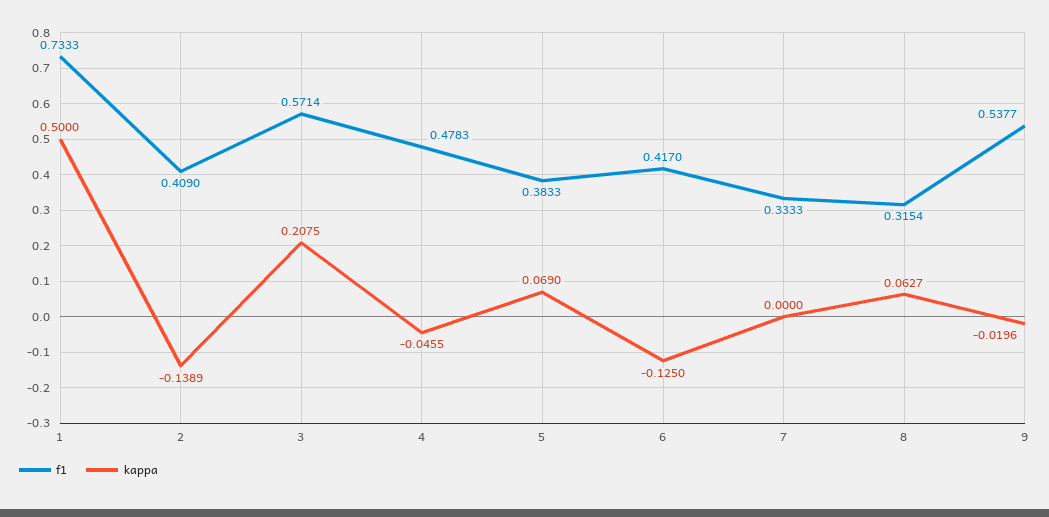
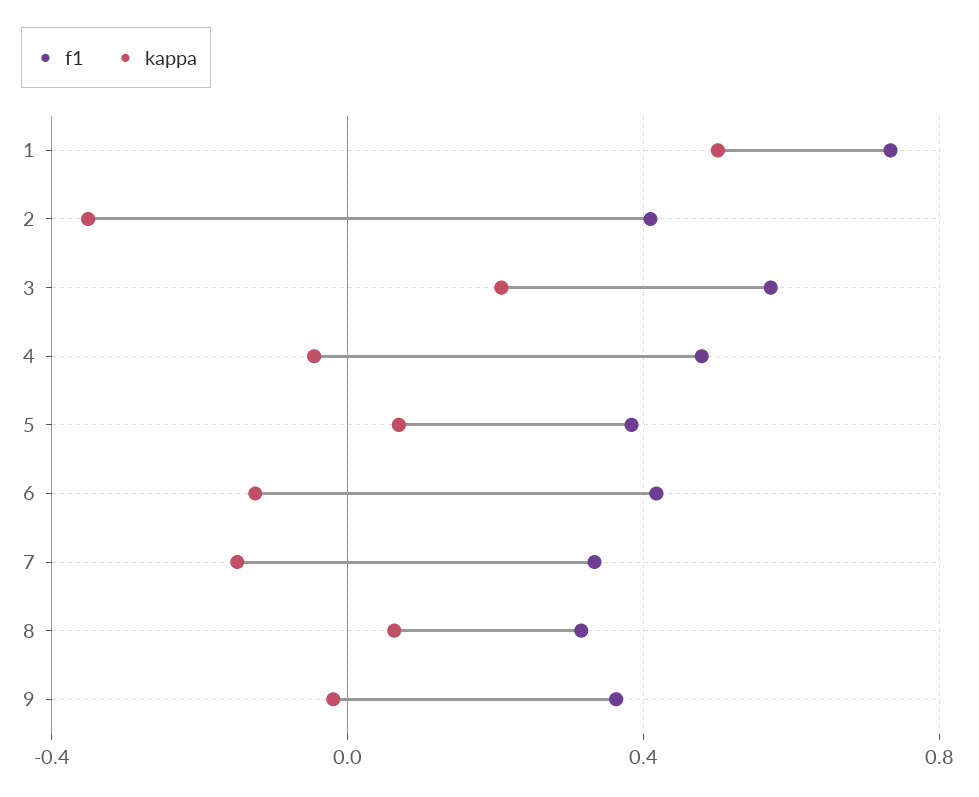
  {
    "f1": {
      "1": 0.7333,
      "2": 0.409,
      "3": 0.5714,
      "4": 0.4783,
      "5": 0.3833,
      "6": 0.417,
      "7": 0.3333,
      "8": 0.3154,
-     "9": 0.5377
+     "9": 0.35
    },
    "kappa": {
      "1": 0.5,
-     "2": -0.1389,
+     "2": -0.35,
      "3": 0.2075,
      "4": -0.0455,
      "5": 0.069,
      "6": -0.125,
-     "7": 0,
+     "7": -0.15,
      "8": 0.0627,
      "9": -0.0196
    }
  }

